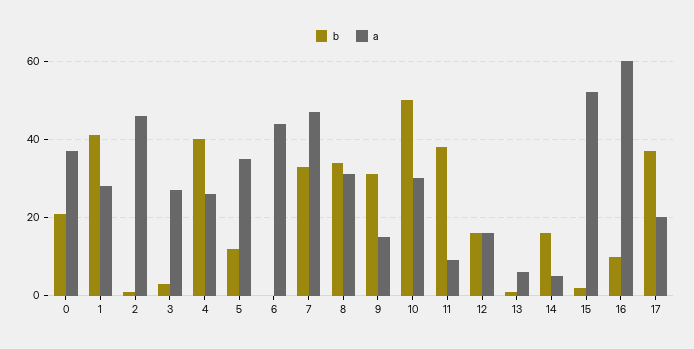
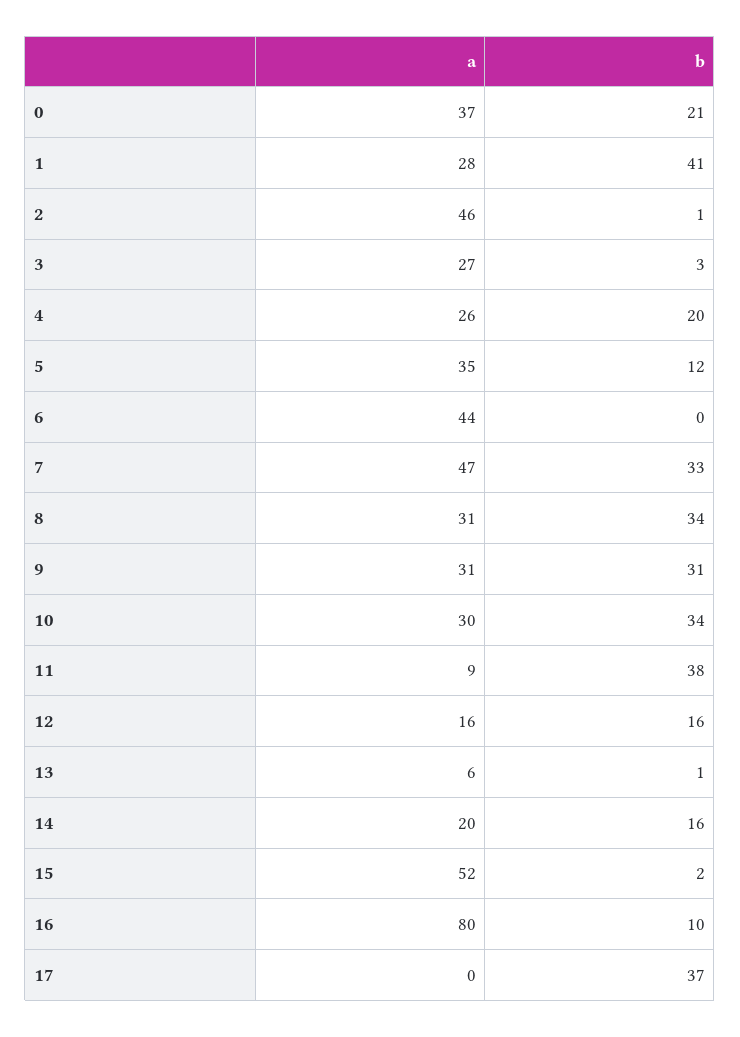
  {
    "b": {
      "0": 21,
      "1": 41,
      "2": 1,
      "3": 3,
-     "4": 40,
+     "4": 20,
      "5": 12,
      "6": 0,
      "7": 33,
      "8": 34,
      "9": 31,
-     "10": 50,
+     "10": 34,
      "11": 38,
      "12": 16,
      "13": 1,
      "14": 16,
      "15": 2,
      "16": 10,
      "17": 37
    },
    "a": {
      "0": 37,
      "1": 28,
      "2": 46,
      "3": 27,
      "4": 26,
      "5": 35,
      "6": 44,
      "7": 47,
      "8": 31,
-     "9": 15,
+     "9": 31,
      "10": 30,
      "11": 9,
      "12": 16,
      "13": 6,
-     "14": 5,
+     "14": 20,
      "15": 52,
-     "16": 60,
+     "16": 80,
-     "17": 20
+     "17": 0
    }
  }

